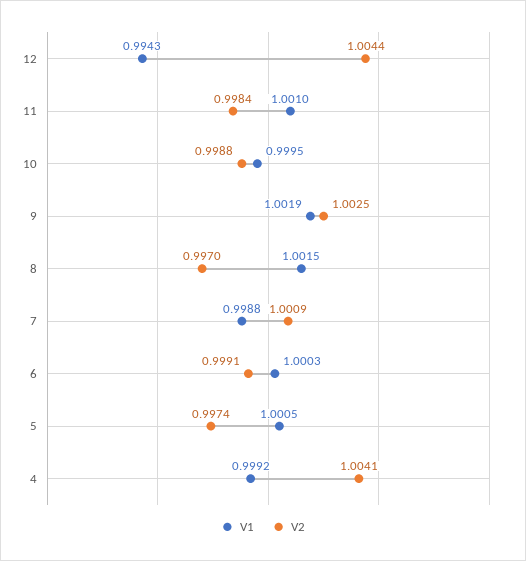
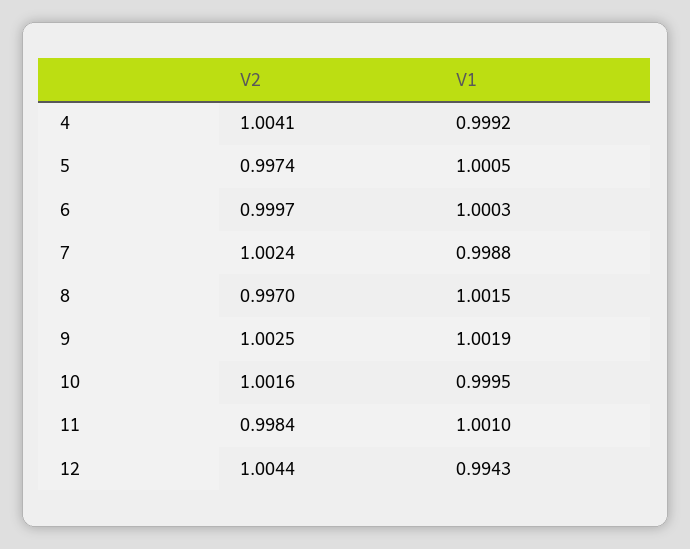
  {
    "V1": {
      "12": 0.9943,
      "11": 1.001,
      "10": 0.9995,
      "9": 1.0019,
      "8": 1.0015,
      "7": 0.9988,
      "6": 1.0003,
      "5": 1.0005,
      "4": 0.9992
    },
    "V2": {
      "12": 1.0044,
      "11": 0.9984,
-     "10": 0.9988,
+     "10": 1.0016,
      "9": 1.0025,
      "8": 0.997,
-     "7": 1.0009,
+     "7": 1.0024,
-     "6": 0.9991,
+     "6": 0.9997,
      "5": 0.9974,
      "4": 1.0041
    }
  }

